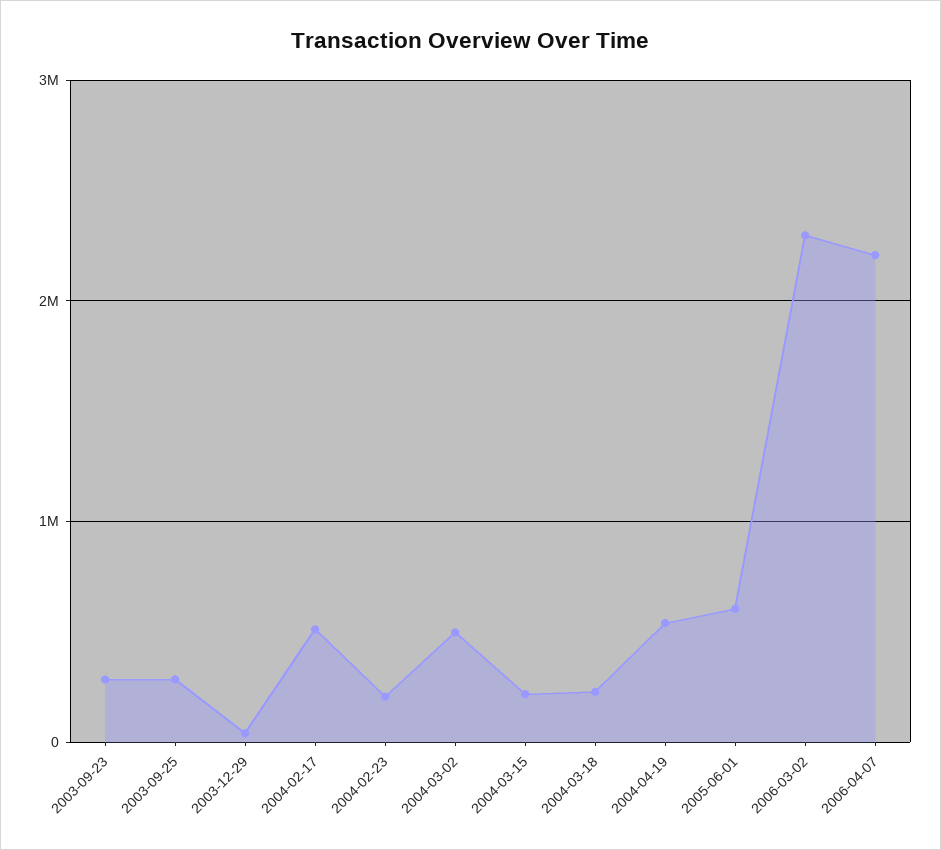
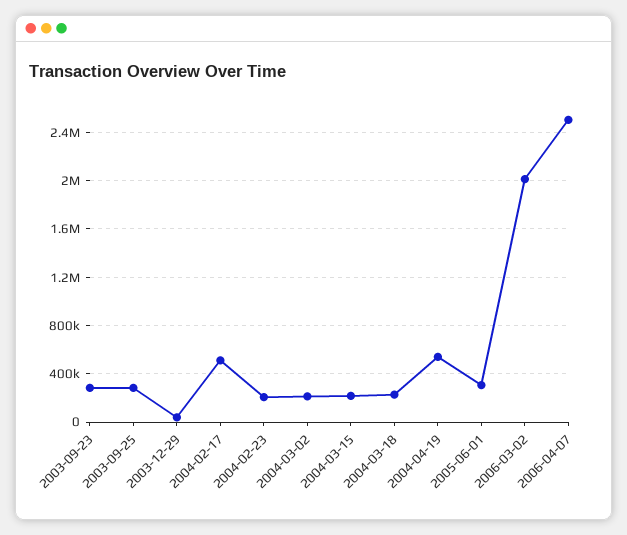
  {
    "2003-09-23": 300000,
    "2003-09-25": 300000,
    "2003-12-29": 50000,
    "2004-02-17": 500000,
    "2004-02-23": 200000,
-   "2004-03-02": 500000,
+   "2004-03-02": 200000,
    "2004-03-15": 200000,
    "2004-03-18": 250000,
    "2004-04-19": 550000,
-   "2005-06-01": 600000,
+   "2005-06-01": 300000,
-   "2006-03-02": 2300000,
+   "2006-03-02": 2000000,
-   "2006-04-07": 2200000
+   "2006-04-07": 2500000
  }

